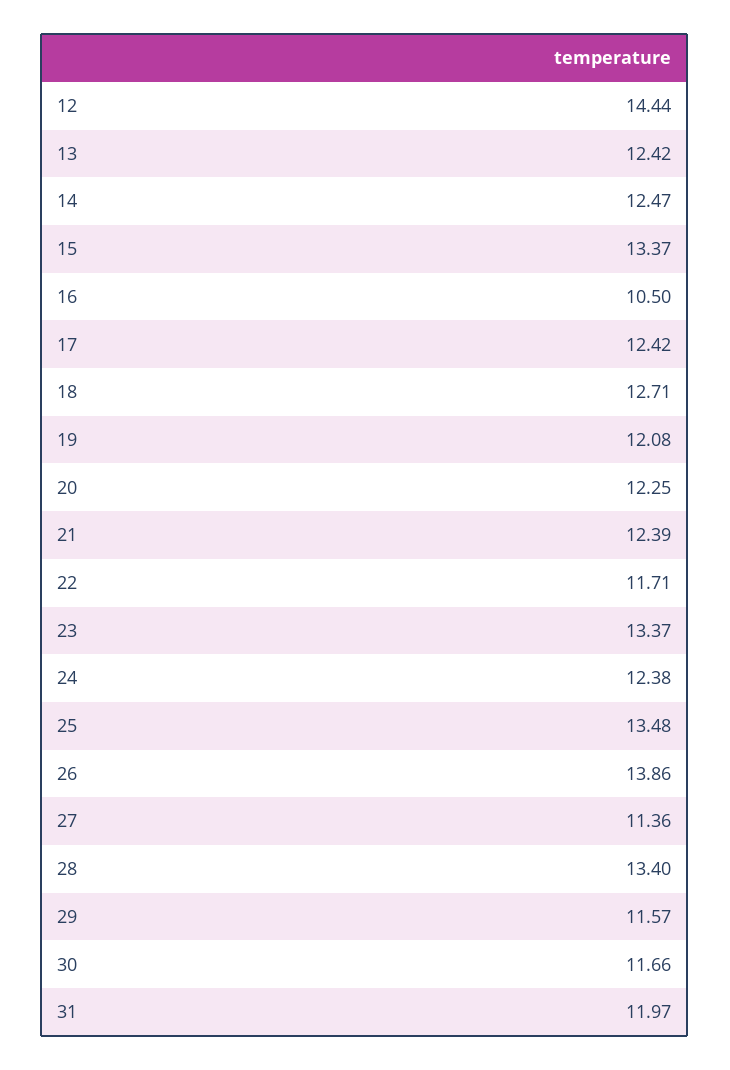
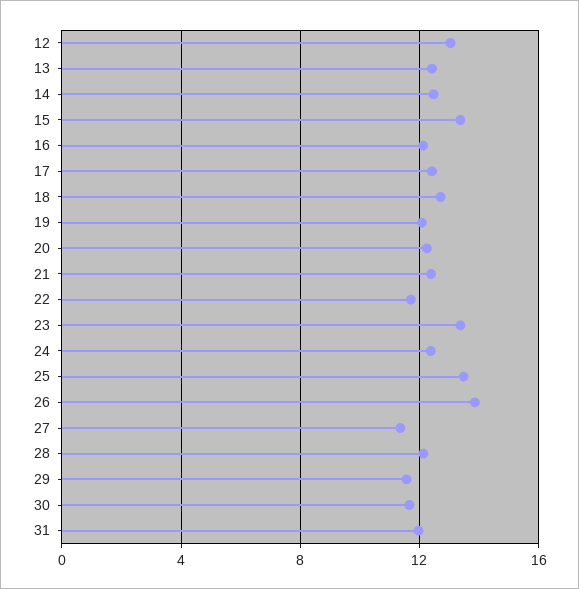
  {
-   "12": 14.44,
+   "12": 13,
    "13": 12.42,
    "14": 12.47,
    "15": 13.37,
-   "16": 10.5,
+   "16": 12,
    "17": 12.42,
    "18": 12.71,
    "19": 12.08,
    "20": 12.25,
    "21": 12.39,
    "22": 11.71,
    "23": 13.37,
    "24": 12.38,
    "25": 13.48,
    "26": 13.86,
    "27": 11.36,
-   "28": 13.4,
+   "28": 12,
    "29": 11.57,
    "30": 11.66,
    "31": 11.97
  }

